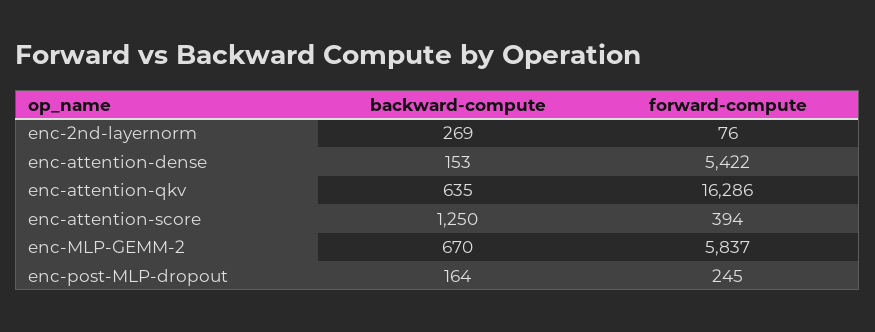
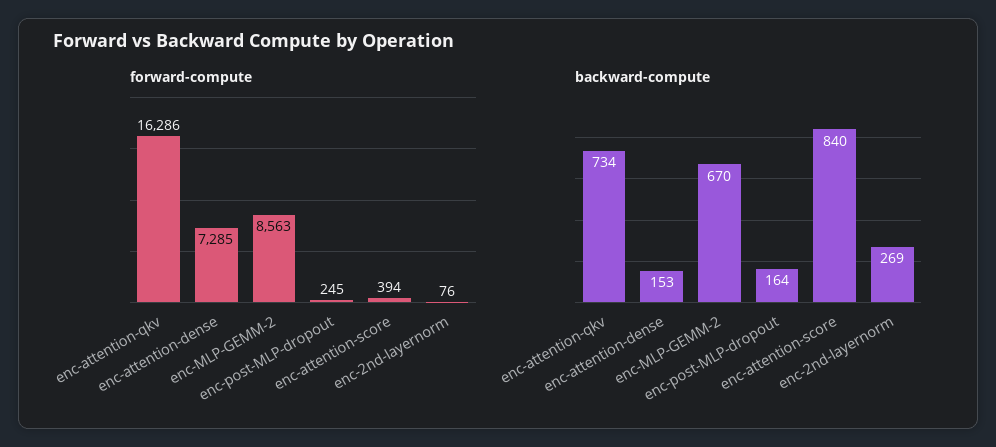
  {
    "backward-compute": {
      "enc-2nd-layernorm": 269,
      "enc-attention-dense": 153,
-     "enc-attention-qkv": 635,
+     "enc-attention-qkv": 734,
-     "enc-attention-score": 1250,
+     "enc-attention-score": 840,
      "enc-MLP-GEMM-2": 670,
      "enc-post-MLP-dropout": 164
    },
    "forward-compute": {
      "enc-2nd-layernorm": 76,
-     "enc-attention-dense": 5422,
+     "enc-attention-dense": 7285,
      "enc-attention-qkv": 16286,
      "enc-attention-score": 394,
-     "enc-MLP-GEMM-2": 5837,
+     "enc-MLP-GEMM-2": 8563,
      "enc-post-MLP-dropout": 245
    }
  }

